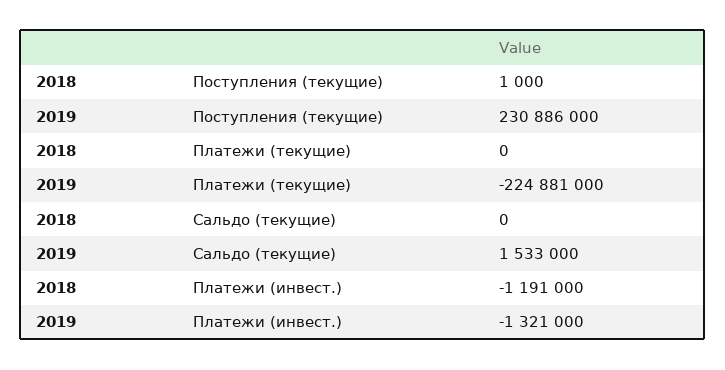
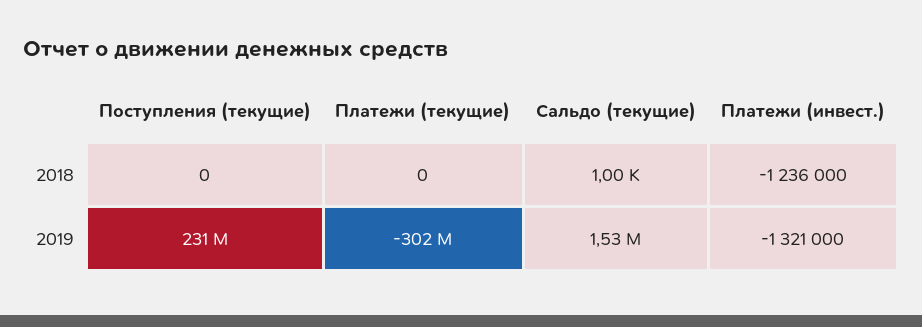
  {
    "2018": {
-     "Поступления (текущие)": 1000,
+     "Поступления (текущие)": 0,
      "Платежи (текущие)": 0,
-     "Сальдо (текущие)": 0,
+     "Сальдо (текущие)": 1000,
-     "Платежи (инвест.)": -1191000
+     "Платежи (инвест.)": -1236000
    },
    "2019": {
      "Поступления (текущие)": 230886000,
-     "Платежи (текущие)": -224881000,
+     "Платежи (текущие)": -302000000,
      "Сальдо (текущие)": 1533000,
      "Платежи (инвест.)": -1321000
    }
  }

